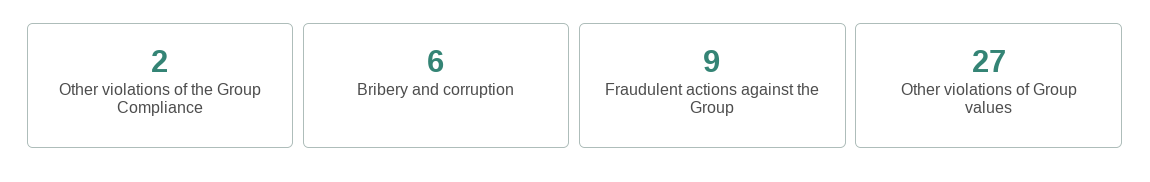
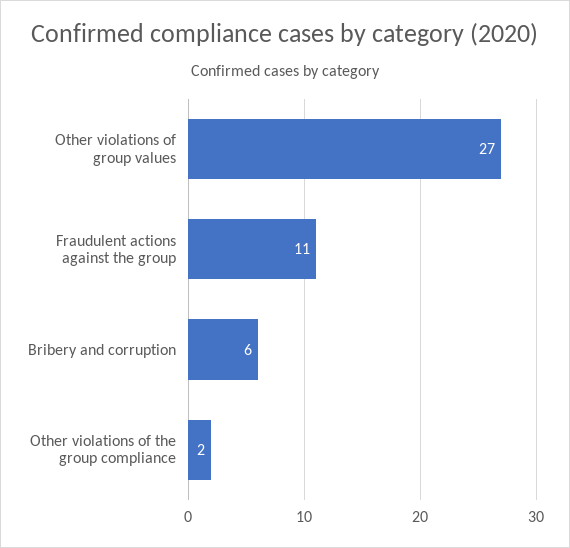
  {
    "Other violations of the Group Compliance": 2,
    "Bribery and corruption": 6,
-   "Fraudulent actions against the Group": 9,
+   "Fraudulent actions against the Group": 11,
    "Other violations of Group values": 27
  }

